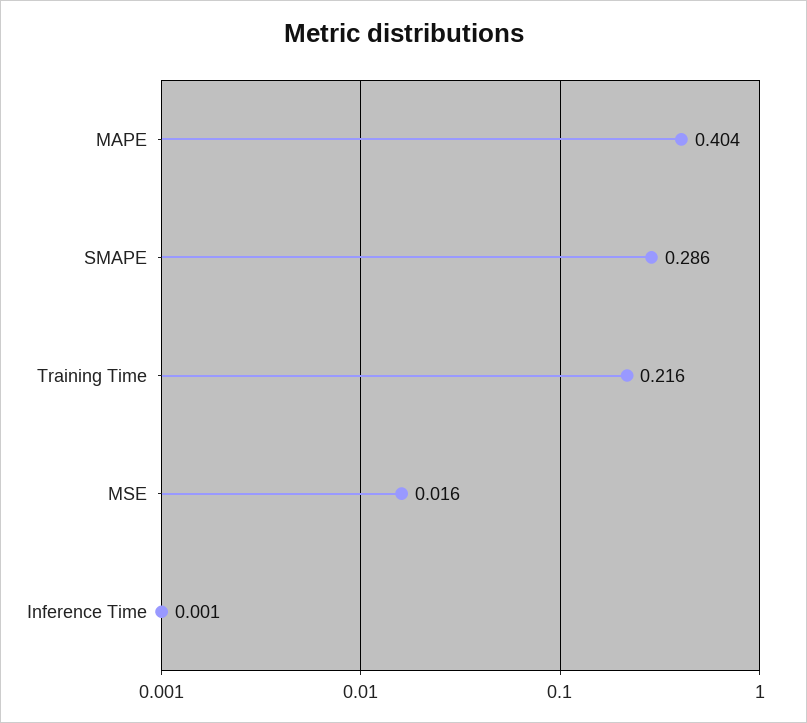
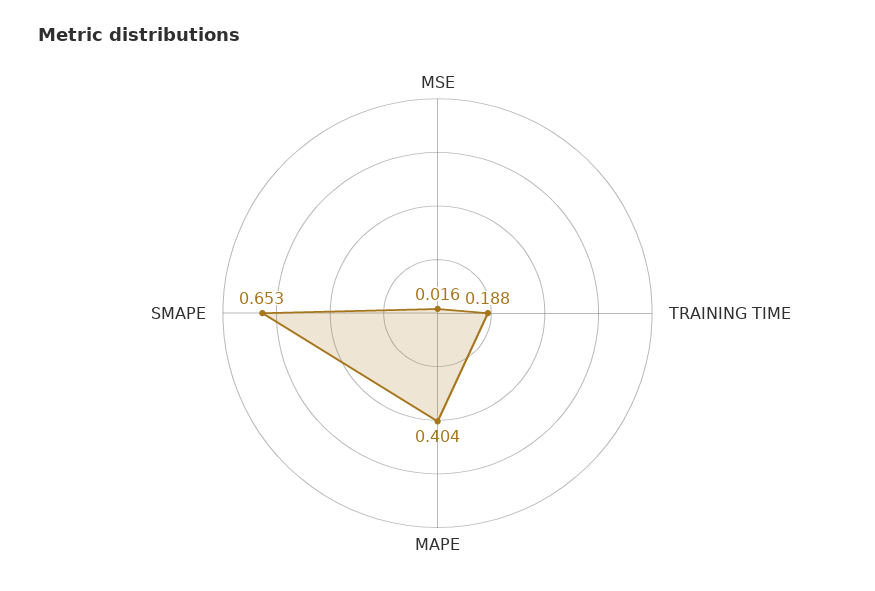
  {
    "MAPE": 0.404,
-   "SMAPE": 0.286,
+   "SMAPE": 0.653,
-   "Training Time": 0.216,
+   "Training Time": 0.188,
-   "MSE": 0.016,
+   "MSE": 0.016
-   "Inference Time": 0.001
  }

